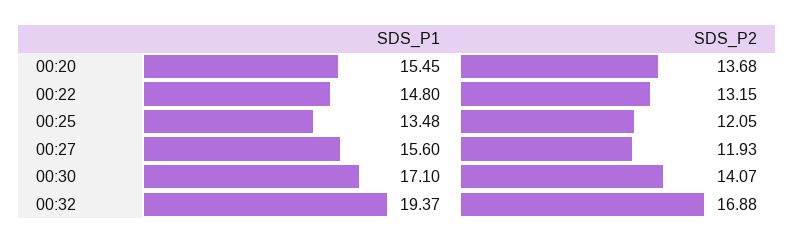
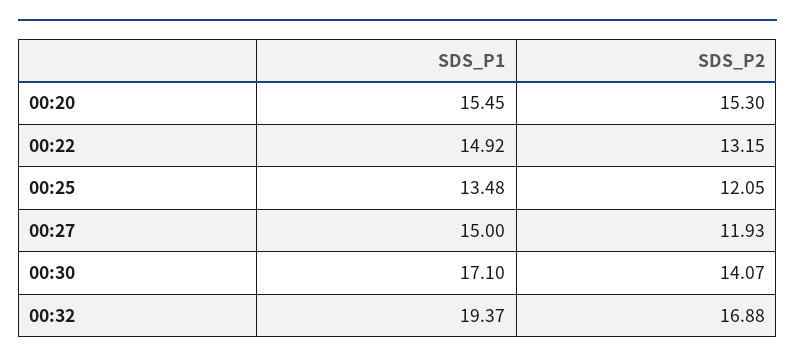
  {
    "SDS_P1": {
      "00:20": 15.45,
-     "00:22": 14.8,
+     "00:22": 14.92,
      "00:25": 13.48,
-     "00:27": 15.6,
+     "00:27": 15,
      "00:30": 17.1,
      "00:32": 19.37
    },
    "SDS_P2": {
-     "00:20": 13.68,
+     "00:20": 15.3,
      "00:22": 13.15,
      "00:25": 12.05,
      "00:27": 11.93,
      "00:30": 14.07,
      "00:32": 16.88
    }
  }

